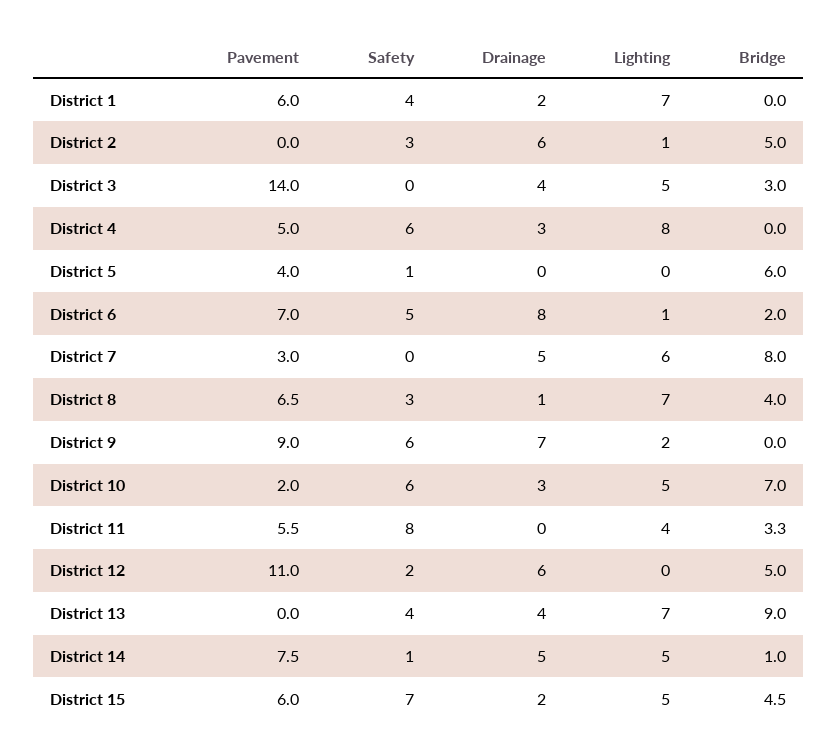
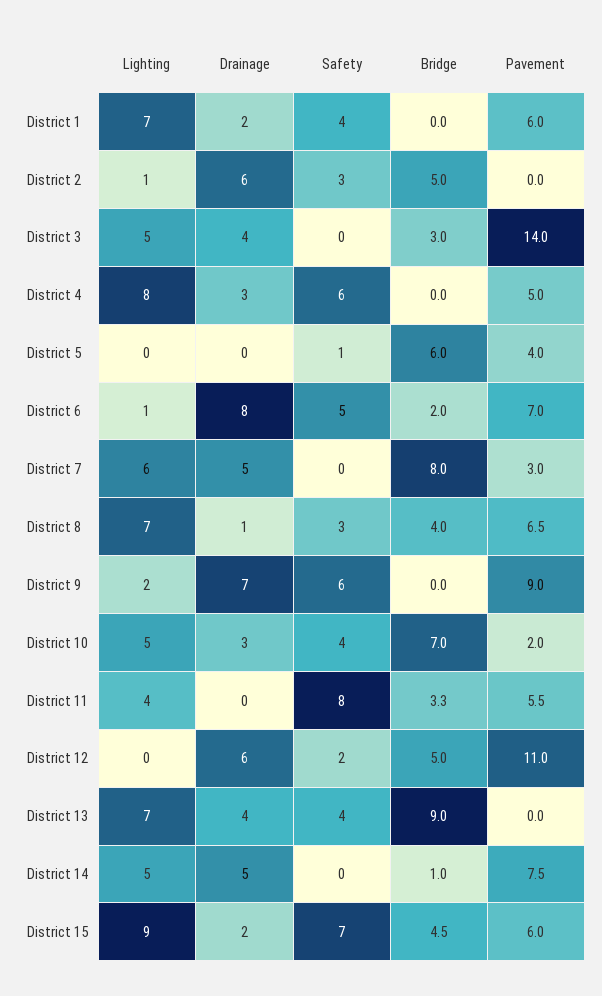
  {
    "Pavement": {
      "District 1": 6,
      "District 2": 0,
      "District 3": 14,
      "District 4": 5,
      "District 5": 4,
      "District 6": 7,
      "District 7": 3,
      "District 8": 6.5,
      "District 9": 9,
      "District 10": 2,
      "District 11": 5.5,
      "District 12": 11,
      "District 13": 0,
      "District 14": 7.5,
      "District 15": 6
    },
    "Safety": {
      "District 1": 4,
      "District 2": 3,
      "District 3": 0,
      "District 4": 6,
      "District 5": 1,
      "District 6": 5,
      "District 7": 0,
      "District 8": 3,
      "District 9": 6,
-     "District 10": 6,
+     "District 10": 4,
      "District 11": 8,
      "District 12": 2,
      "District 13": 4,
-     "District 14": 1,
+     "District 14": 0,
      "District 15": 7
    },
    "Drainage": {
      "District 1": 2,
      "District 2": 6,
      "District 3": 4,
      "District 4": 3,
      "District 5": 0,
      "District 6": 8,
      "District 7": 5,
      "District 8": 1,
      "District 9": 7,
      "District 10": 3,
      "District 11": 0,
      "District 12": 6,
      "District 13": 4,
      "District 14": 5,
      "District 15": 2
    },
    "Lighting": {
      "District 1": 7,
      "District 2": 1,
      "District 3": 5,
      "District 4": 8,
      "District 5": 0,
      "District 6": 1,
      "District 7": 6,
      "District 8": 7,
      "District 9": 2,
      "District 10": 5,
      "District 11": 4,
      "District 12": 0,
      "District 13": 7,
      "District 14": 5,
-     "District 15": 5
+     "District 15": 9
    },
    "Bridge": {
      "District 1": 0,
      "District 2": 5,
      "District 3": 3,
      "District 4": 0,
      "District 5": 6,
      "District 6": 2,
      "District 7": 8,
      "District 8": 4,
      "District 9": 0,
      "District 10": 7,
      "District 11": 3.3,
      "District 12": 5,
      "District 13": 9,
      "District 14": 1,
      "District 15": 4.5
    }
  }

